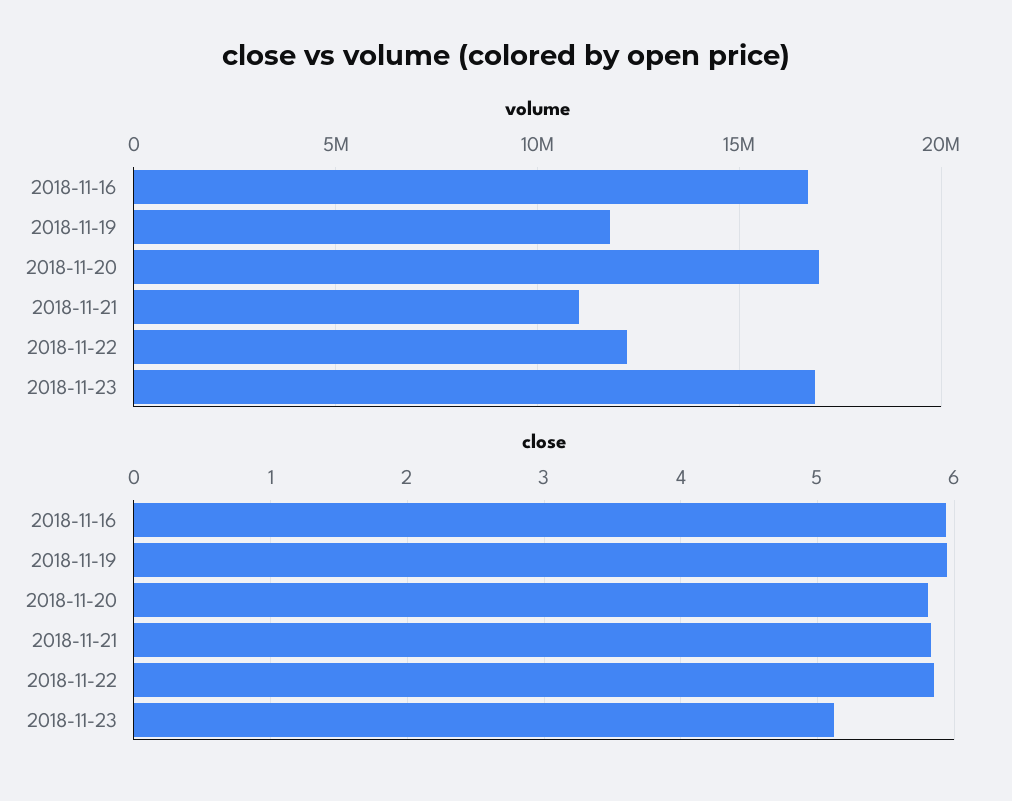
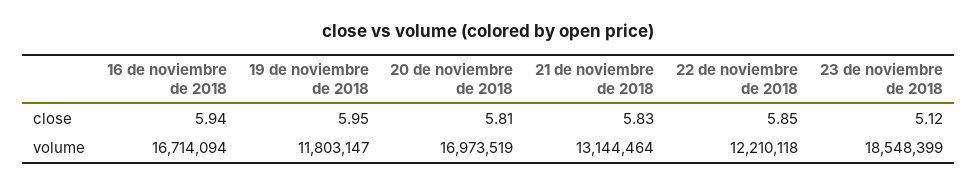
  {
    "volume": {
      "2018-11-16": 16714094,
      "2018-11-19": 11803147,
      "2018-11-20": 16973519,
-     "2018-11-21": 11000000,
+     "2018-11-21": 13144464,
      "2018-11-22": 12210118,
-     "2018-11-23": 17000000
+     "2018-11-23": 18548399
    },
    "close": {
      "2018-11-16": 5.94,
      "2018-11-19": 5.95,
      "2018-11-20": 5.81,
      "2018-11-21": 5.83,
      "2018-11-22": 5.85,
      "2018-11-23": 5.12
    }
  }

